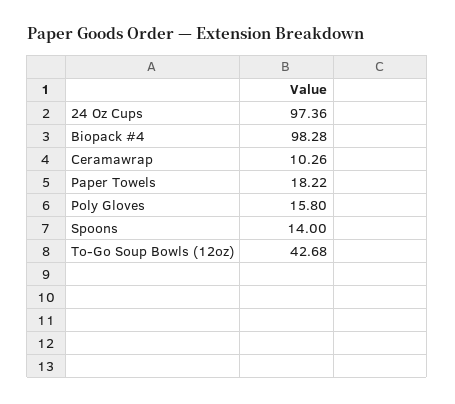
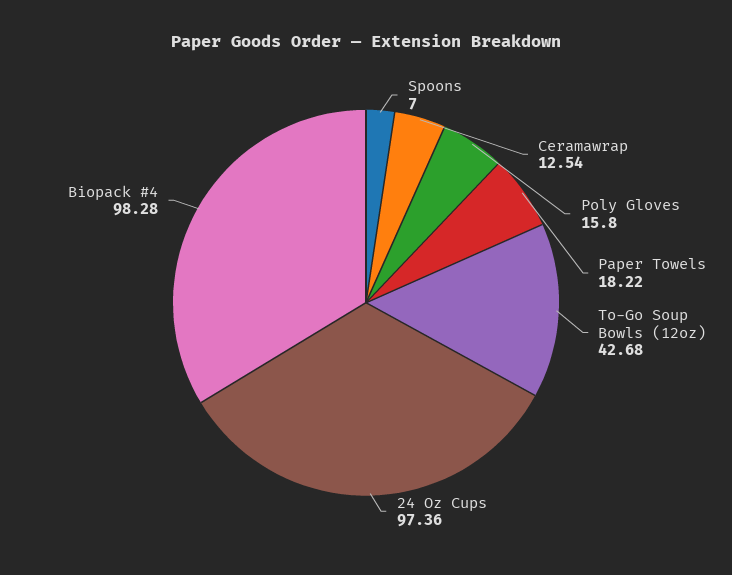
  {
    "24 Oz Cups": 97.36,
    "Biopack #4": 98.28,
-   "Ceramawrap": 10.26,
+   "Ceramawrap": 12.54,
    "Paper Towels": 18.22,
    "Poly Gloves": 15.8,
-   "Spoons": 14,
+   "Spoons": 7,
    "To-Go Soup Bowls (12oz)": 42.68
  }

